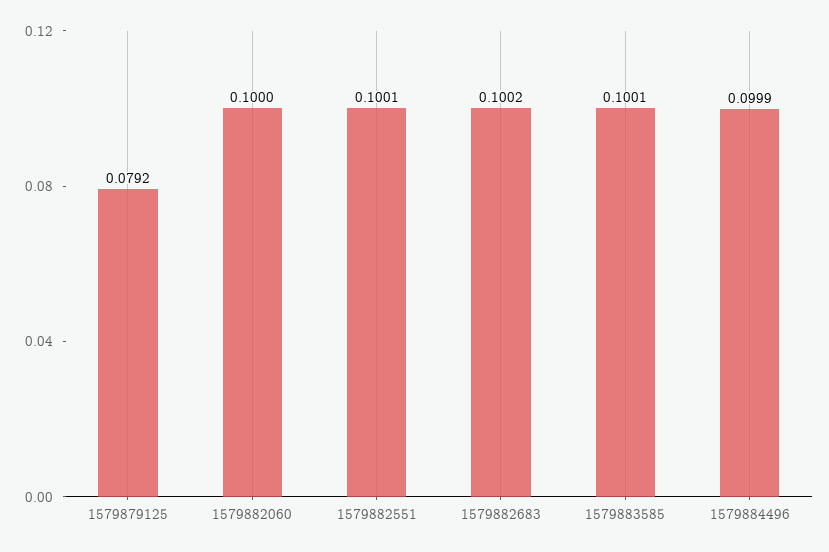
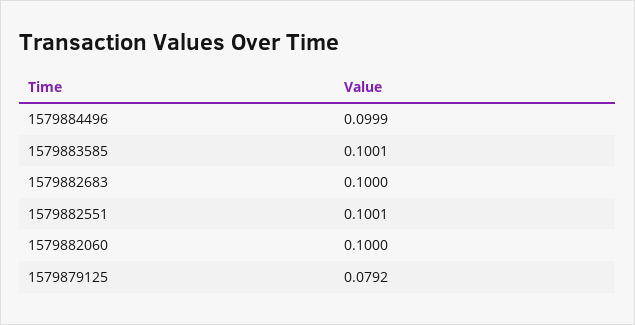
  {
    "1579879125": 0.0792,
    "1579882060": 0.1,
    "1579882551": 0.1001,
-   "1579882683": 0.1002,
+   "1579882683": 0.1,
    "1579883585": 0.1001,
    "1579884496": 0.0999
  }

